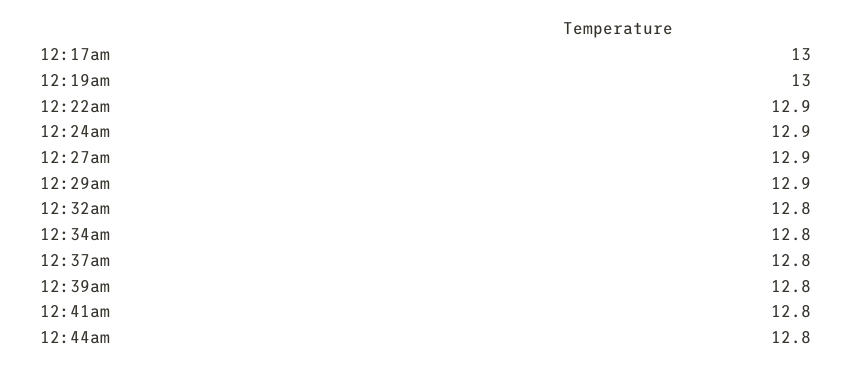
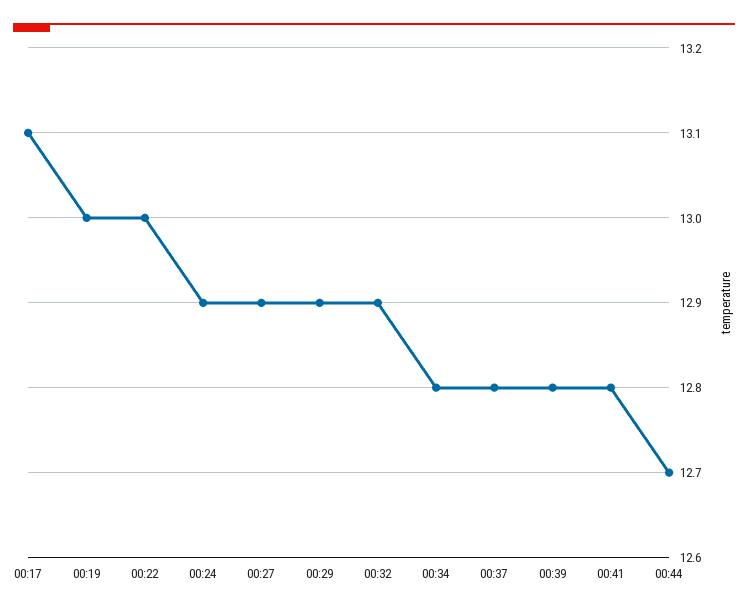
  {
-   "12:17am": 13,
+   "12:17am": 13.1,
    "12:19am": 13,
-   "12:22am": 12.9,
+   "12:22am": 13,
    "12:24am": 12.9,
    "12:27am": 12.9,
    "12:29am": 12.9,
-   "12:32am": 12.8,
+   "12:32am": 12.9,
    "12:34am": 12.8,
    "12:37am": 12.8,
    "12:39am": 12.8,
    "12:41am": 12.8,
-   "12:44am": 12.8
+   "12:44am": 12.7
  }

